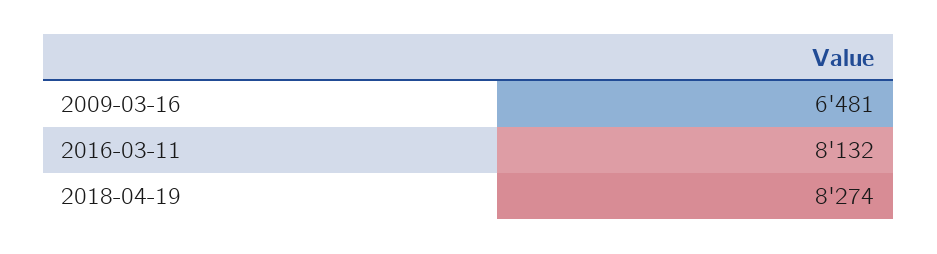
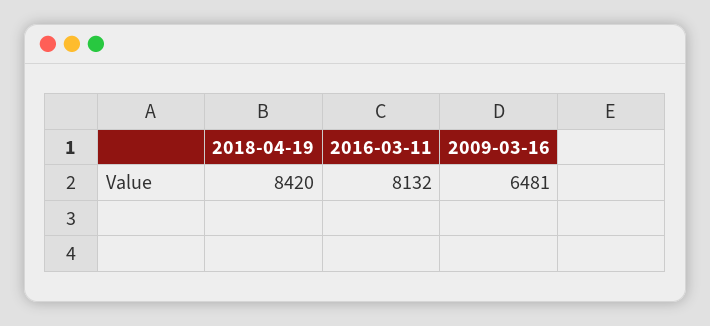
  {
    "2009-03-16": 6481,
    "2016-03-11": 8132,
-   "2018-04-19": 8274
+   "2018-04-19": 8420
  }

